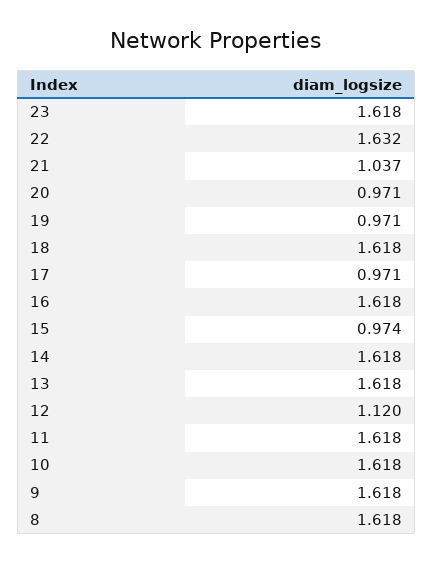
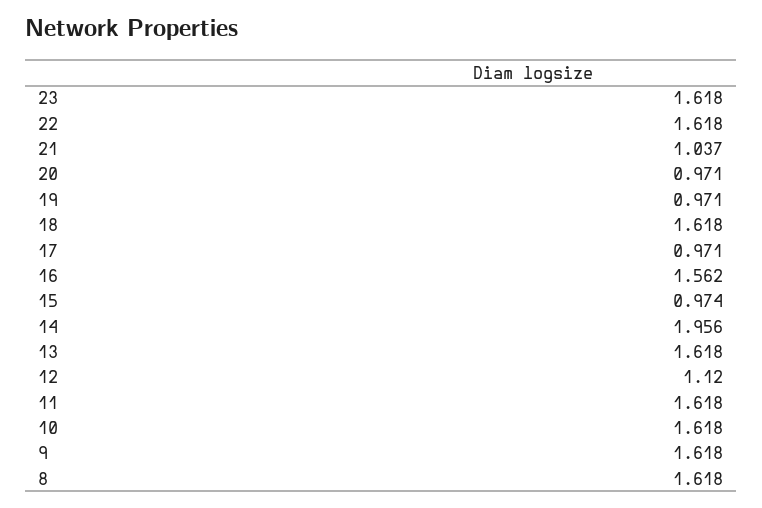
  {
    "23": 1.618,
-   "22": 1.632,
+   "22": 1.618,
    "21": 1.037,
    "20": 0.971,
    "19": 0.971,
    "18": 1.618,
    "17": 0.971,
-   "16": 1.618,
+   "16": 1.562,
    "15": 0.974,
-   "14": 1.618,
+   "14": 1.956,
    "13": 1.618,
    "12": 1.12,
    "11": 1.618,
    "10": 1.618,
    "9": 1.618,
    "8": 1.618
  }

